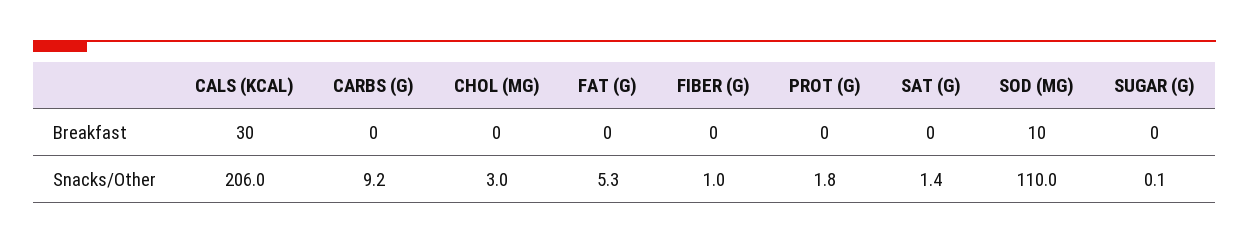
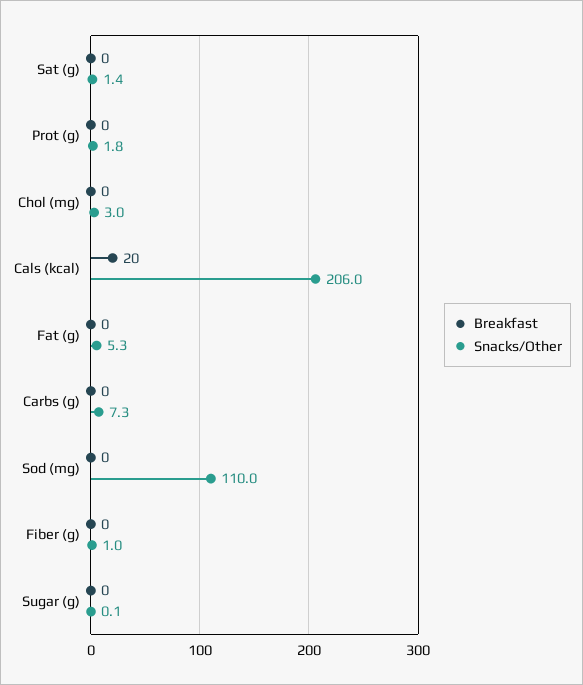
  {
    "Breakfast": {
-     "CALS (KCAL)": 30,
+     "CALS (KCAL)": 20,
      "CARBS (G)": 0,
      "CHOL (MG)": 0,
      "FAT (G)": 0,
      "FIBER (G)": 0,
      "PROT (G)": 0,
      "SAT (G)": 0,
-     "SOD (MG)": 10,
+     "SOD (MG)": 0,
      "SUGAR (G)": 0
    },
    "Snacks/Other": {
      "CALS (KCAL)": 206,
-     "CARBS (G)": 9.2,
+     "CARBS (G)": 7.3,
      "CHOL (MG)": 3,
      "FAT (G)": 5.3,
      "FIBER (G)": 1,
      "PROT (G)": 1.8,
      "SAT (G)": 1.4,
      "SOD (MG)": 110,
      "SUGAR (G)": 0.1
    }
  }

